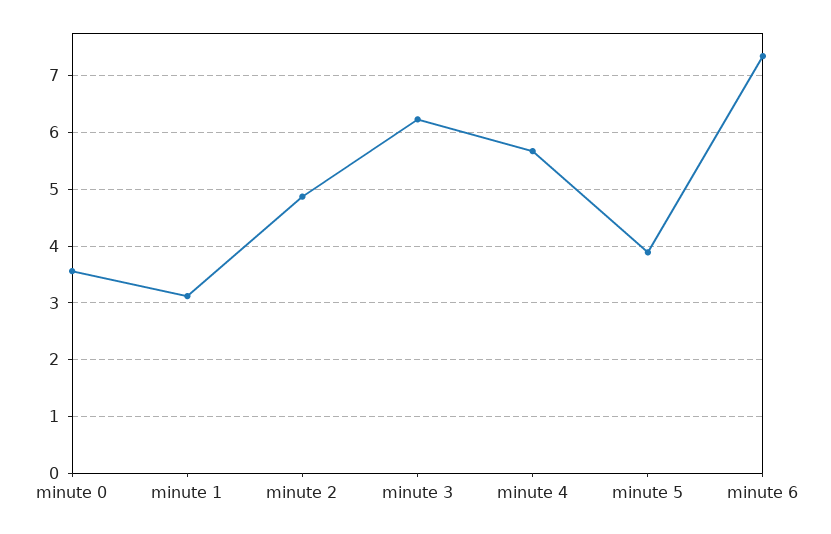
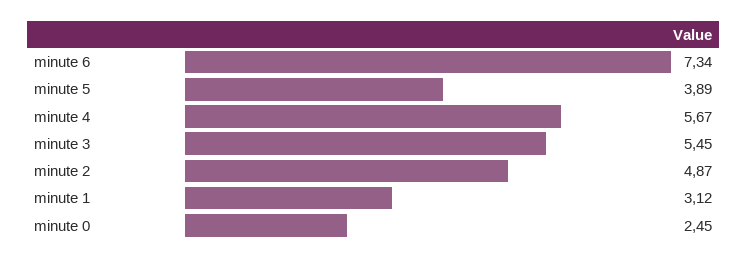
  {
-   "minute 0": 3.6,
+   "minute 0": 2.45,
    "minute 1": 3.12,
    "minute 2": 4.87,
-   "minute 3": 6.2,
+   "minute 3": 5.45,
    "minute 4": 5.67,
    "minute 5": 3.89,
    "minute 6": 7.34
  }

